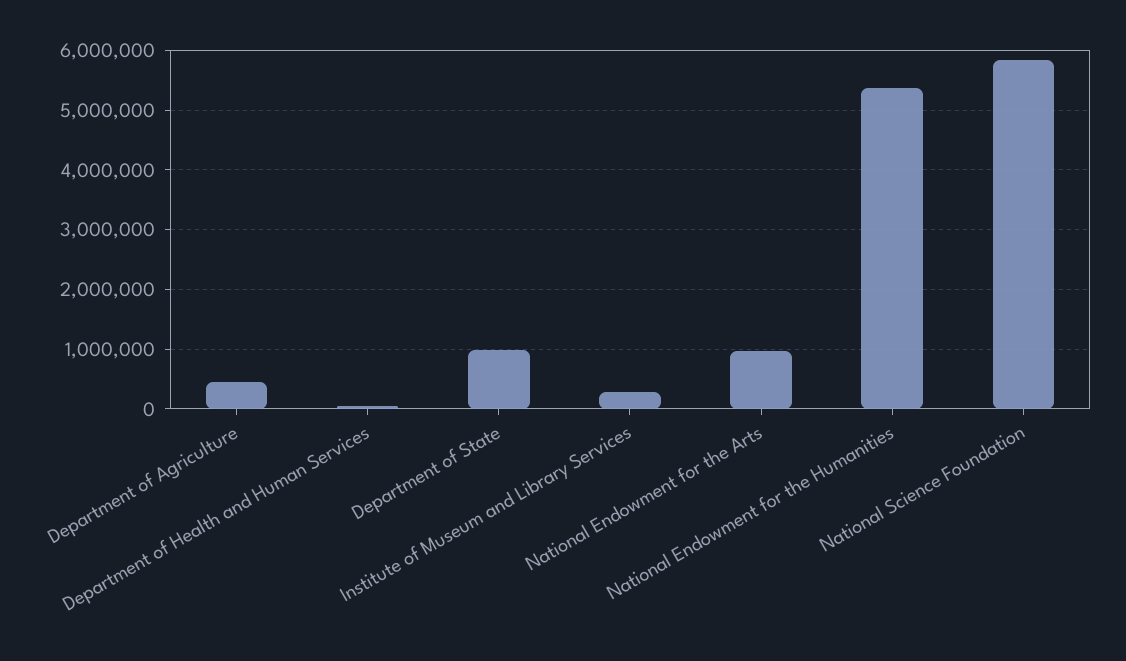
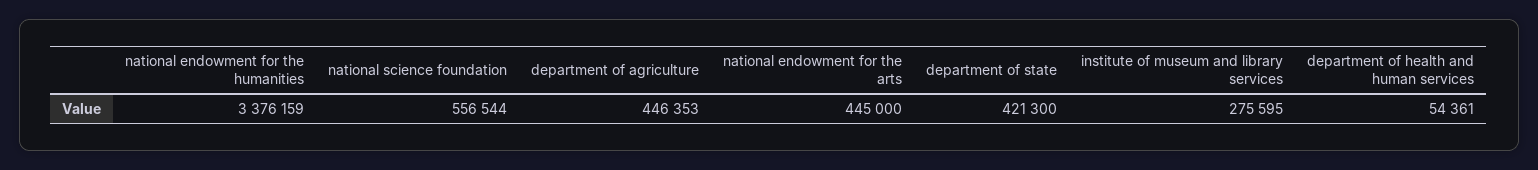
  {
    "Department of Agriculture": 446353,
    "Department of Health and Human Services": 54361,
-   "Department of State": 1000000,
+   "Department of State": 421300,
    "Institute of Museum and Library Services": 275595,
-   "National Endowment for the Arts": 1000000,
+   "National Endowment for the Arts": 445000,
-   "National Endowment for the Humanities": 5400000,
+   "National Endowment for the Humanities": 3376159,
-   "National Science Foundation": 5800000
+   "National Science Foundation": 556544
  }

